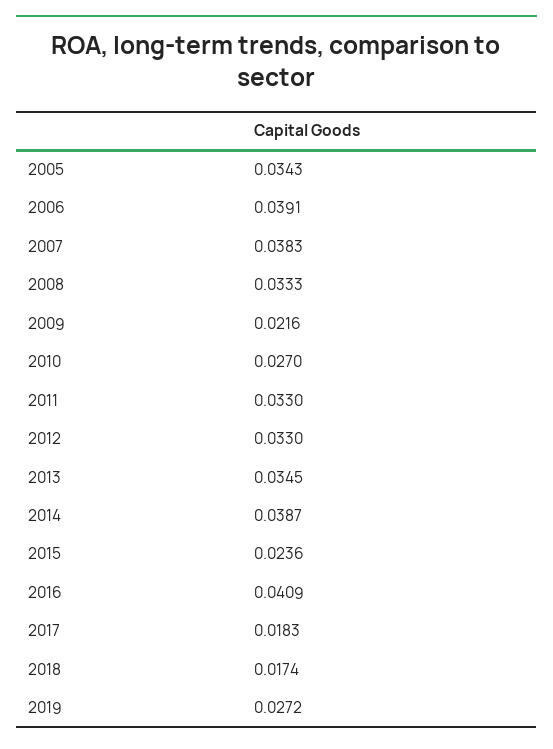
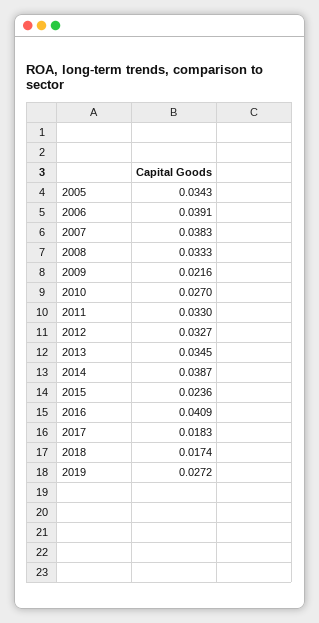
  {
    "2005": 0.0343,
    "2006": 0.0391,
    "2007": 0.0383,
    "2008": 0.0333,
    "2009": 0.0216,
    "2010": 0.027,
    "2011": 0.033,
-   "2012": 0.033,
+   "2012": 0.0327,
    "2013": 0.0345,
    "2014": 0.0387,
    "2015": 0.0236,
    "2016": 0.0409,
    "2017": 0.0183,
    "2018": 0.0174,
    "2019": 0.0272
  }

